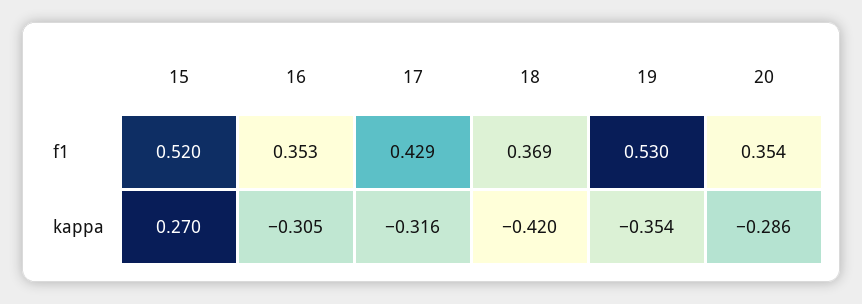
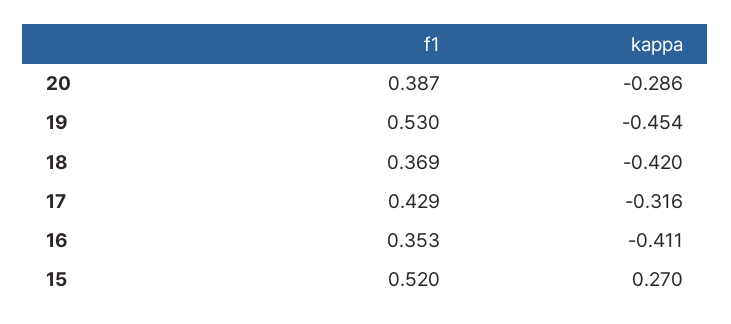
  {
    "15": {
      "f1": 0.52,
      "kappa": 0.27
    },
    "16": {
      "f1": 0.353,
-     "kappa": -0.305
+     "kappa": -0.411
    },
    "17": {
      "f1": 0.429,
      "kappa": -0.316
    },
    "18": {
      "f1": 0.369,
      "kappa": -0.42
    },
    "19": {
      "f1": 0.53,
-     "kappa": -0.354
+     "kappa": -0.454
    },
    "20": {
-     "f1": 0.354,
+     "f1": 0.387,
      "kappa": -0.286
    }
  }

